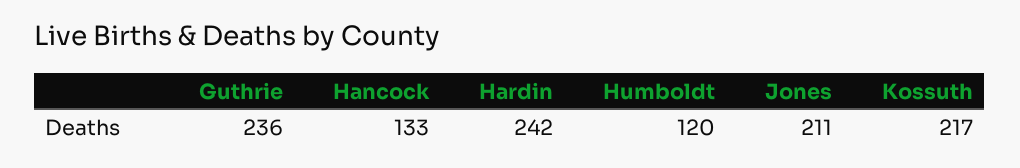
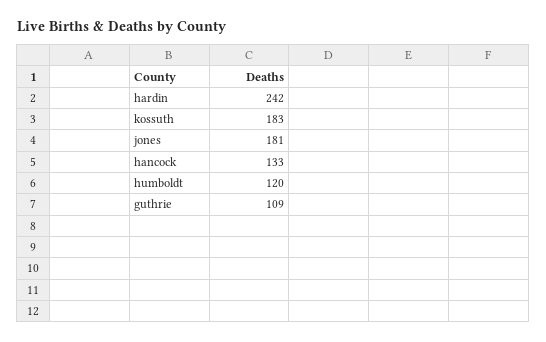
  {
-   "Guthrie": 236,
+   "Guthrie": 109,
    "Hancock": 133,
    "Hardin": 242,
    "Humboldt": 120,
-   "Jones": 211,
+   "Jones": 181,
-   "Kossuth": 217
+   "Kossuth": 183
  }

